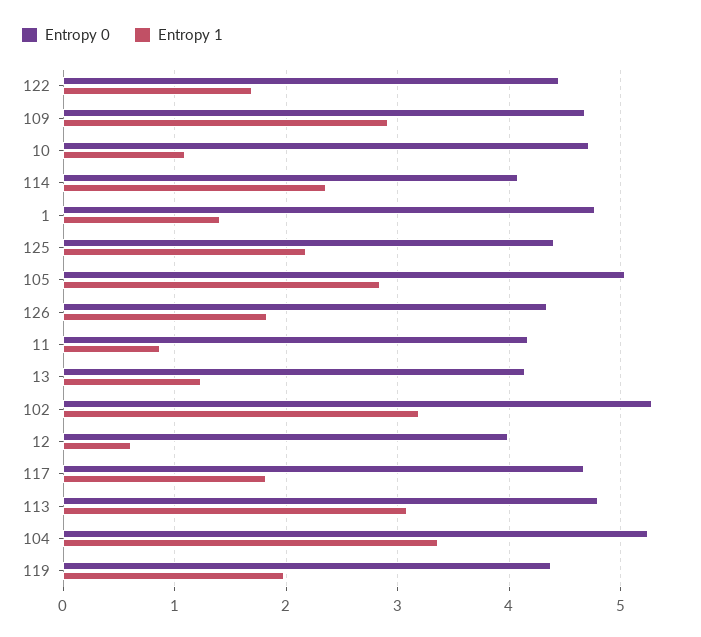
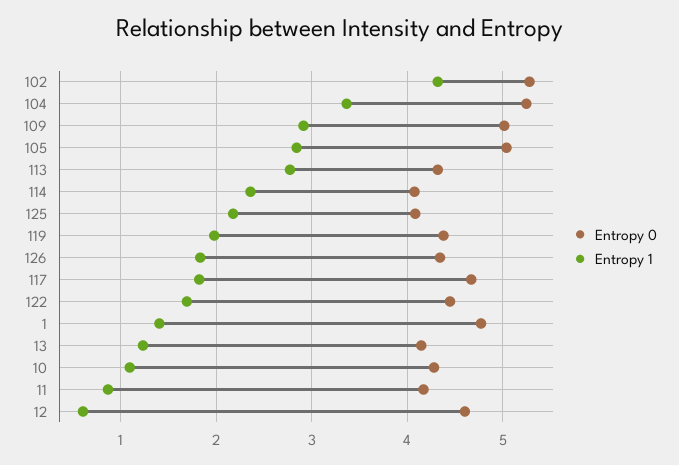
  {
    "Entropy 0": {
      "122": 4.4,
-     "109": 4.7,
+     "109": 5,
-     "10": 4.7,
+     "10": 4.3,
      "114": 4.1,
      "1": 4.8,
-     "125": 4.4,
+     "125": 4.1,
      "105": 5,
      "126": 4.3,
      "11": 4.2,
      "13": 4.1,
      "102": 5.3,
-     "12": 4,
+     "12": 4.6,
      "117": 4.7,
-     "113": 4.8,
+     "113": 4.3,
      "104": 5.2,
      "119": 4.4
    },
    "Entropy 1": {
      "122": 1.7,
      "109": 2.9,
      "10": 1.1,
      "114": 2.4,
      "1": 1.4,
      "125": 2.2,
      "105": 2.8,
      "126": 1.8,
      "11": 0.9,
      "13": 1.2,
-     "102": 3.2,
+     "102": 4.3,
      "12": 0.6,
      "117": 1.8,
-     "113": 3.1,
+     "113": 2.8,
      "104": 3.4,
      "119": 2
    }
  }

